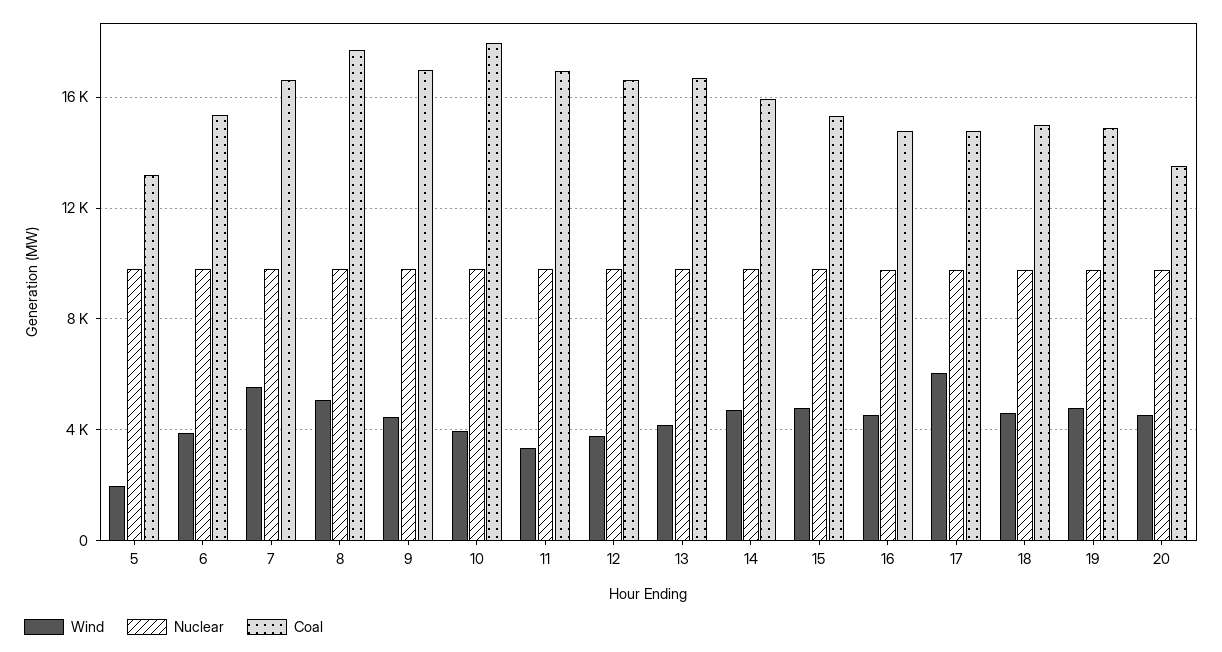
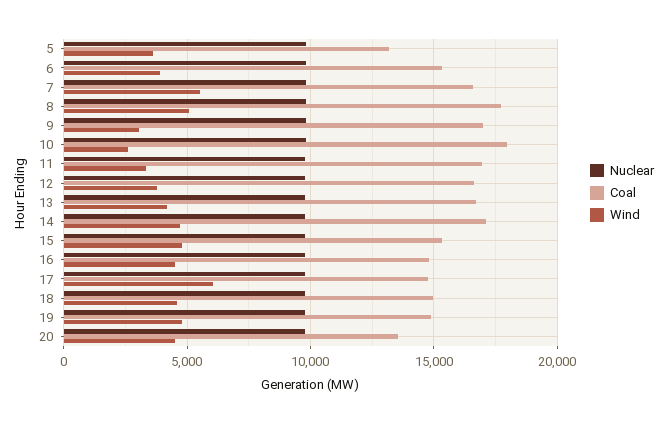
  {
    "Wind": {
-     "5": 2000,
+     "5": 3500,
      "6": 4000,
      "7": 5500,
      "8": 5000,
-     "9": 4500,
+     "9": 3000,
-     "10": 4000,
+     "10": 2500,
      "11": 3500,
      "12": 4000,
      "13": 4000,
      "14": 4500,
      "15": 5000,
      "16": 4500,
      "17": 6000,
      "18": 4500,
      "19": 5000,
      "20": 4500
    },
    "Nuclear": {
      "5": 10000,
      "6": 10000,
      "7": 10000,
      "8": 10000,
      "9": 10000,
      "10": 10000,
      "11": 10000,
      "12": 10000,
      "13": 10000,
      "14": 10000,
      "15": 10000,
      "16": 10000,
      "17": 10000,
      "18": 10000,
      "19": 10000,
      "20": 10000
    },
    "Coal": {
      "5": 13000,
      "6": 15500,
      "7": 16500,
      "8": 17500,
      "9": 17000,
      "10": 18000,
      "11": 17000,
      "12": 16500,
      "13": 16500,
-     "14": 16000,
+     "14": 17000,
      "15": 15500,
      "16": 15000,
      "17": 15000,
      "18": 15000,
      "19": 15000,
      "20": 13500
    }
  }

